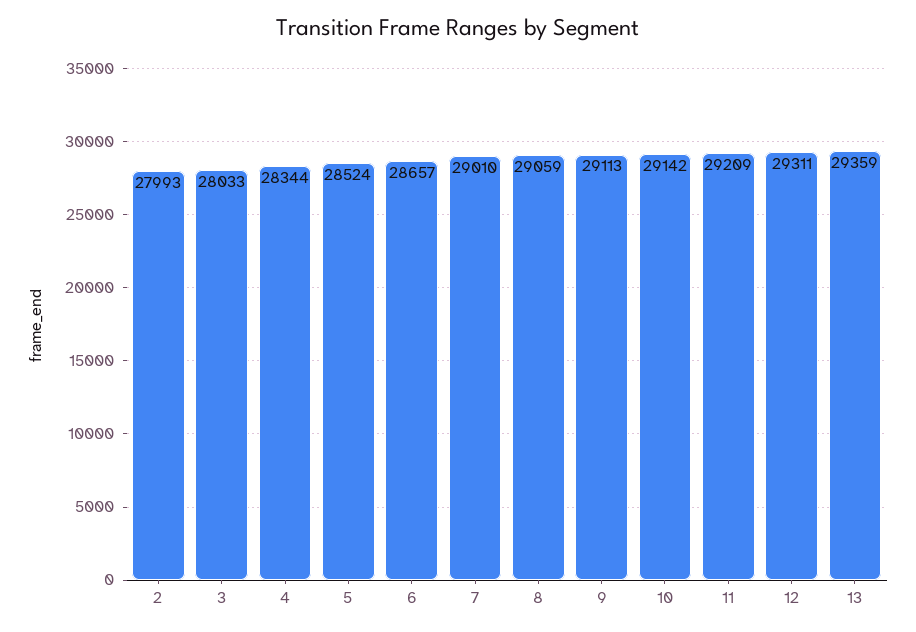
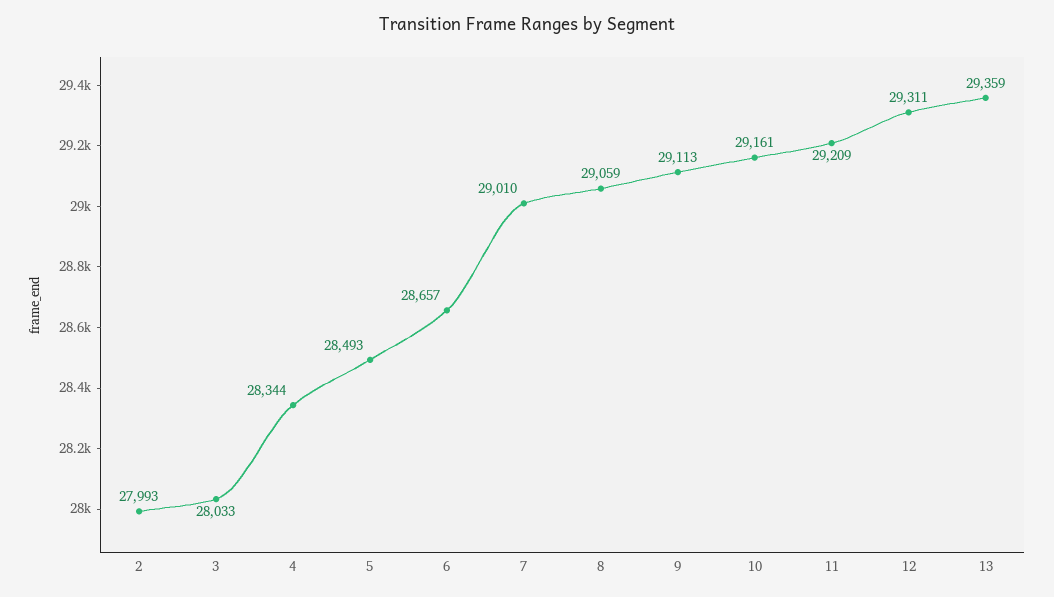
  {
    "2": 27993,
    "3": 28033,
    "4": 28344,
-   "5": 28524,
+   "5": 28493,
    "6": 28657,
    "7": 29010,
    "8": 29059,
    "9": 29113,
-   "10": 29142,
+   "10": 29161,
    "11": 29209,
    "12": 29311,
    "13": 29359
  }

